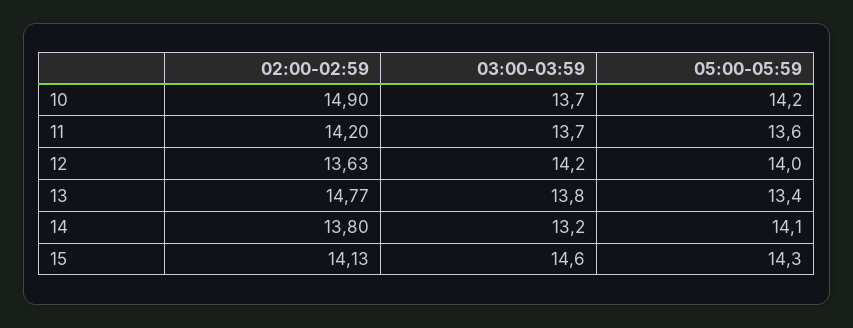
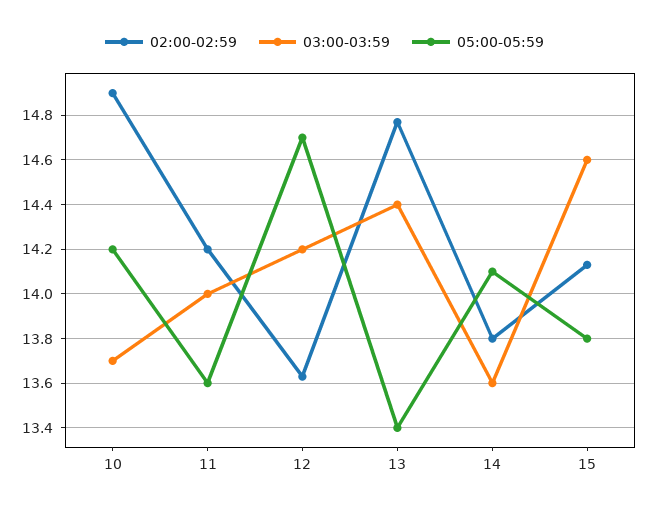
  {
    "02:00-02:59": {
      "10": 14.9,
      "11": 14.2,
      "12": 13.63,
      "13": 14.77,
      "14": 13.8,
      "15": 14.13
    },
    "03:00-03:59": {
      "10": 13.7,
-     "11": 13.7,
+     "11": 14,
      "12": 14.2,
-     "13": 13.8,
+     "13": 14.4,
-     "14": 13.2,
+     "14": 13.6,
      "15": 14.6
    },
    "05:00-05:59": {
      "10": 14.2,
      "11": 13.6,
-     "12": 14,
+     "12": 14.7,
      "13": 13.4,
      "14": 14.1,
-     "15": 14.3
+     "15": 13.8
    }
  }

